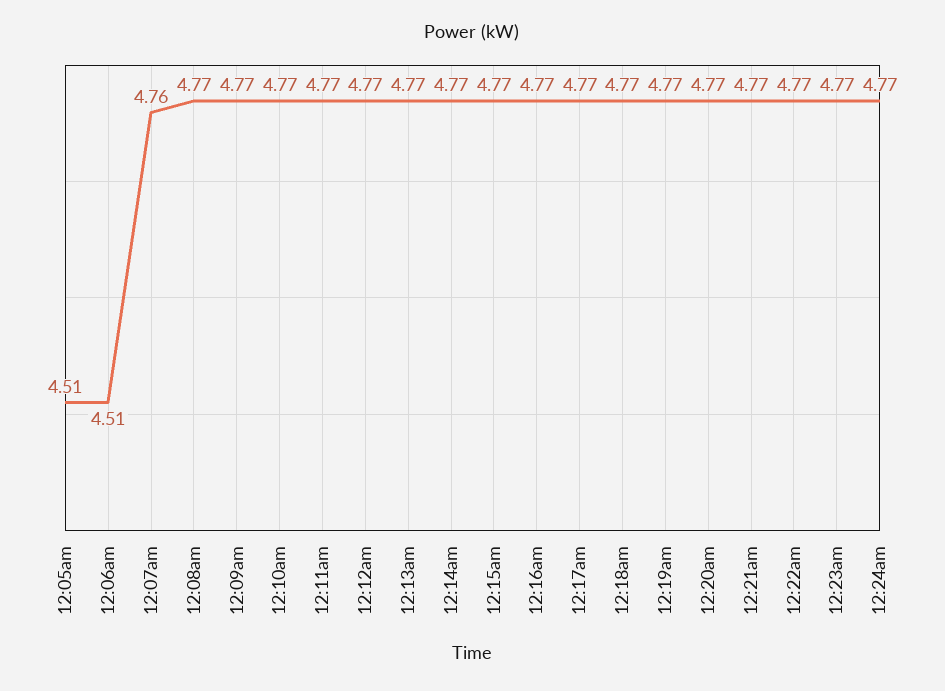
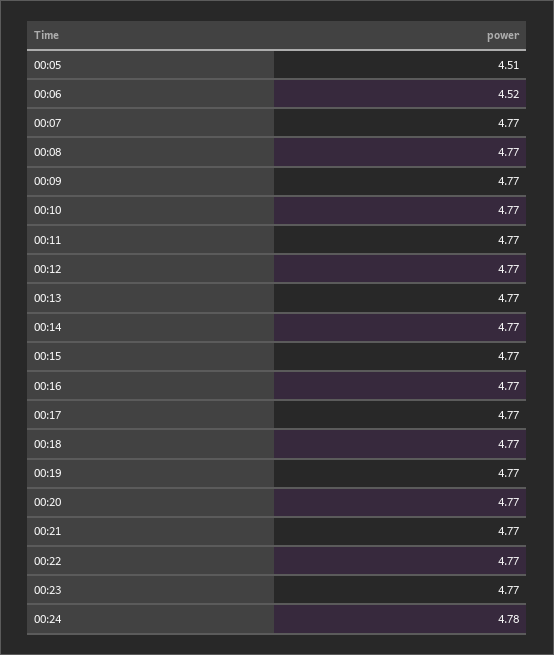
  {
    "12:05am": 4.51,
-   "12:06am": 4.51,
+   "12:06am": 4.52,
-   "12:07am": 4.76,
+   "12:07am": 4.77,
    "12:08am": 4.77,
    "12:09am": 4.77,
    "12:10am": 4.77,
    "12:11am": 4.77,
    "12:12am": 4.77,
    "12:13am": 4.77,
    "12:14am": 4.77,
    "12:15am": 4.77,
    "12:16am": 4.77,
    "12:17am": 4.77,
    "12:18am": 4.77,
    "12:19am": 4.77,
    "12:20am": 4.77,
    "12:21am": 4.77,
    "12:22am": 4.77,
    "12:23am": 4.77,
-   "12:24am": 4.77
+   "12:24am": 4.78
  }

